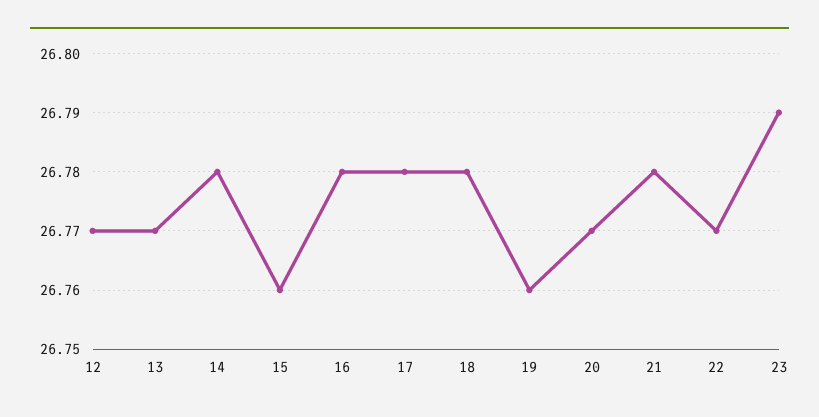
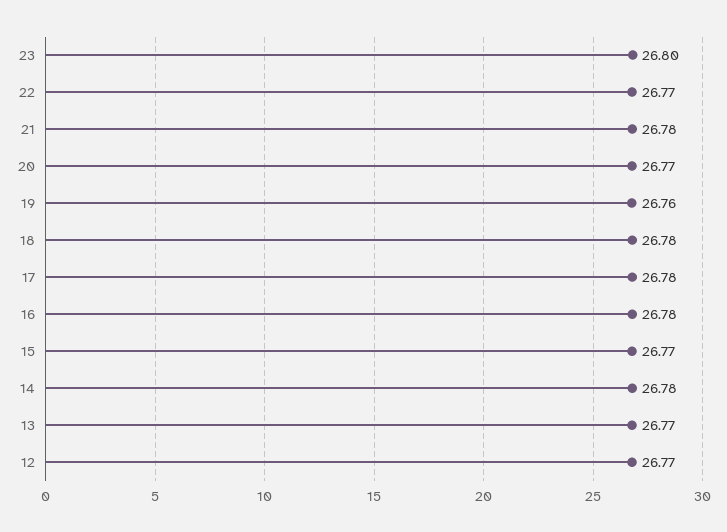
  {
    "12": 26.77,
    "13": 26.77,
    "14": 26.78,
-   "15": 26.76,
+   "15": 26.77,
    "16": 26.78,
    "17": 26.78,
    "18": 26.78,
    "19": 26.76,
    "20": 26.77,
    "21": 26.78,
    "22": 26.77,
-   "23": 26.79
+   "23": 26.8
  }

